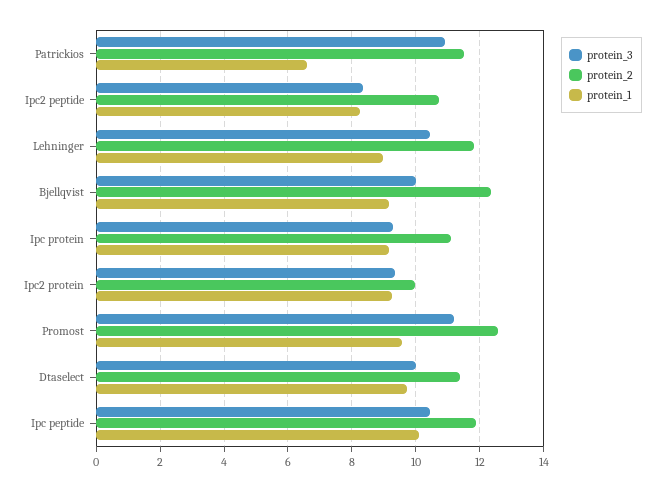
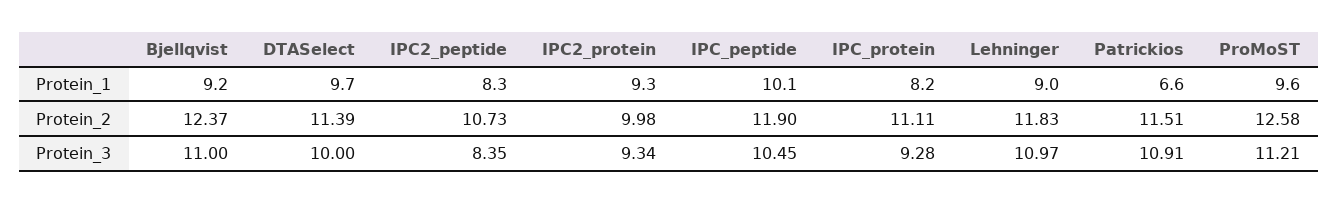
  {
    "protein_3": {
      "Patrickios": 10.91,
      "Ipc2 peptide": 8.35,
-     "Lehninger": 10.4,
+     "Lehninger": 10.97,
-     "Bjellqvist": 10,
+     "Bjellqvist": 11,
      "Ipc protein": 9.28,
      "Ipc2 protein": 9.34,
      "Promost": 11.21,
      "Dtaselect": 10,
      "Ipc peptide": 10.45
    },
    "protein_2": {
      "Patrickios": 11.51,
      "Ipc2 peptide": 10.73,
      "Lehninger": 11.83,
      "Bjellqvist": 12.37,
      "Ipc protein": 11.11,
      "Ipc2 protein": 9.98,
      "Promost": 12.58,
      "Dtaselect": 11.39,
      "Ipc peptide": 11.9
    },
    "protein_1": {
      "Patrickios": 6.6,
      "Ipc2 peptide": 8.3,
      "Lehninger": 9,
      "Bjellqvist": 9.2,
-     "Ipc protein": 9.2,
+     "Ipc protein": 8.2,
      "Ipc2 protein": 9.3,
      "Promost": 9.6,
      "Dtaselect": 9.7,
      "Ipc peptide": 10.1
    }
  }

